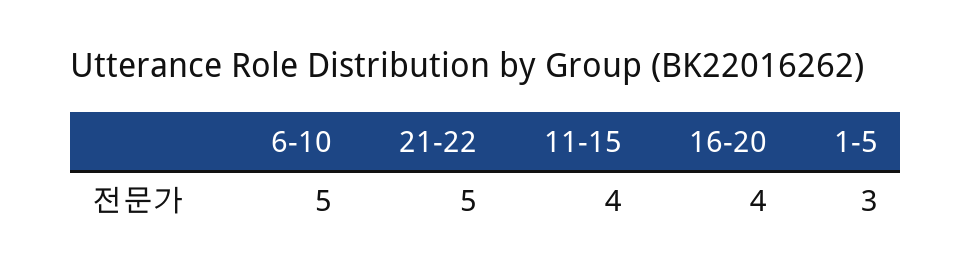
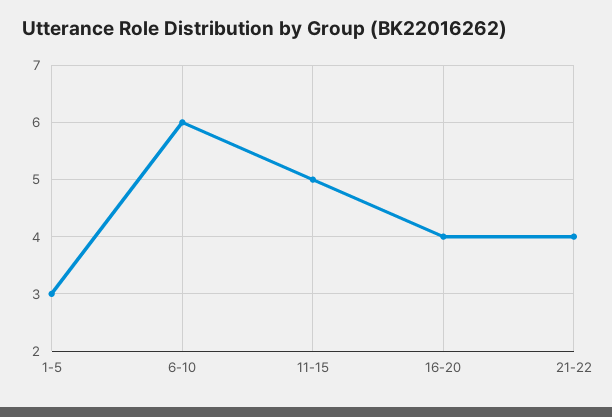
  {
-   "6-10": 5,
+   "6-10": 6,
-   "21-22": 5,
+   "21-22": 4,
-   "11-15": 4,
+   "11-15": 5,
    "16-20": 4,
    "1-5": 3
  }

